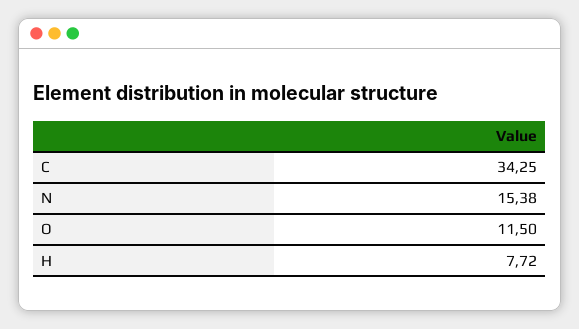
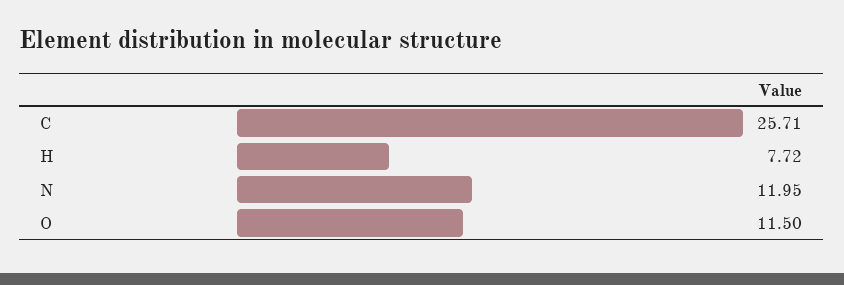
  {
-   "C": 34.25,
+   "C": 25.71,
-   "N": 15.38,
+   "N": 11.95,
    "O": 11.5,
    "H": 7.72
  }

